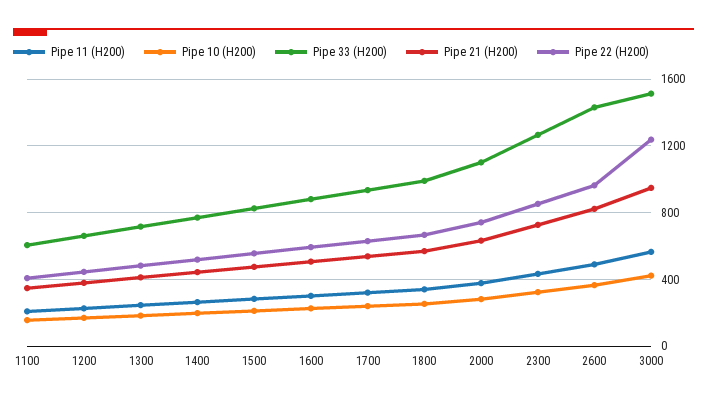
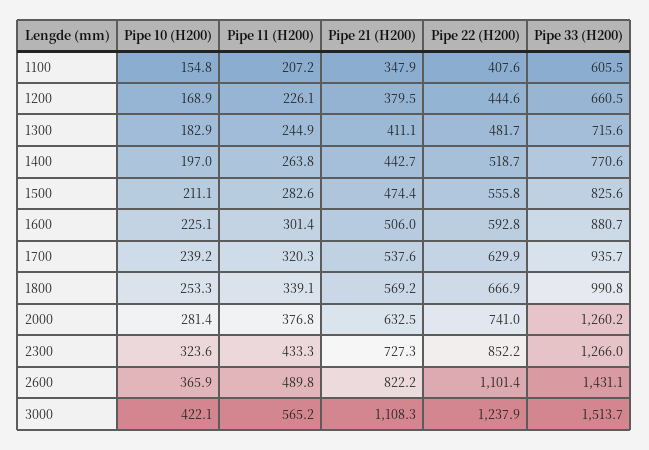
  {
    "Pipe 11 (H200)": {
      "1100": 207.2,
      "1200": 226.1,
      "1300": 244.9,
      "1400": 263.8,
      "1500": 282.6,
      "1600": 301.4,
      "1700": 320.3,
      "1800": 339.1,
      "2000": 376.8,
      "2300": 433.3,
      "2600": 489.8,
      "3000": 565.2
    },
    "Pipe 10 (H200)": {
      "1100": 154.8,
      "1200": 168.9,
      "1300": 182.9,
      "1400": 197,
      "1500": 211.1,
      "1600": 225.1,
      "1700": 239.2,
      "1800": 253.3,
      "2000": 281.4,
      "2300": 323.6,
      "2600": 365.9,
      "3000": 422.1
    },
    "Pipe 33 (H200)": {
      "1100": 605.5,
      "1200": 660.5,
      "1300": 715.6,
      "1400": 770.6,
      "1500": 825.6,
      "1600": 880.7,
      "1700": 935.7,
      "1800": 990.8,
-     "2000": 1100,
+     "2000": 1260.2,
      "2300": 1266,
      "2600": 1431.1,
      "3000": 1513.7
    },
    "Pipe 21 (H200)": {
      "1100": 347.9,
      "1200": 379.5,
      "1300": 411.1,
      "1400": 442.7,
      "1500": 474.4,
      "1600": 506,
      "1700": 537.6,
      "1800": 569.2,
      "2000": 632.5,
      "2300": 727.3,
      "2600": 822.2,
-     "3000": 950
+     "3000": 1108.3
    },
    "Pipe 22 (H200)": {
      "1100": 407.6,
      "1200": 444.6,
      "1300": 481.7,
      "1400": 518.7,
      "1500": 555.8,
      "1600": 592.8,
      "1700": 629.9,
      "1800": 666.9,
      "2000": 741,
      "2300": 852.2,
-     "2600": 950,
+     "2600": 1101.4,
      "3000": 1237.9
    }
  }

